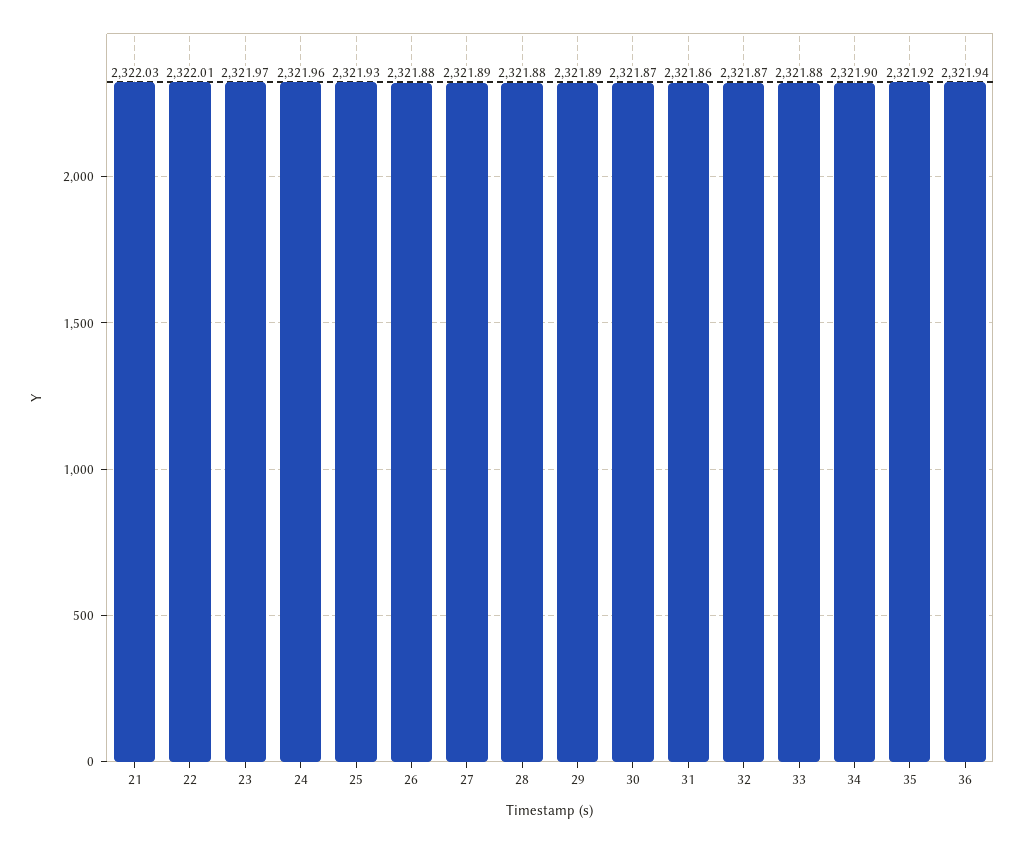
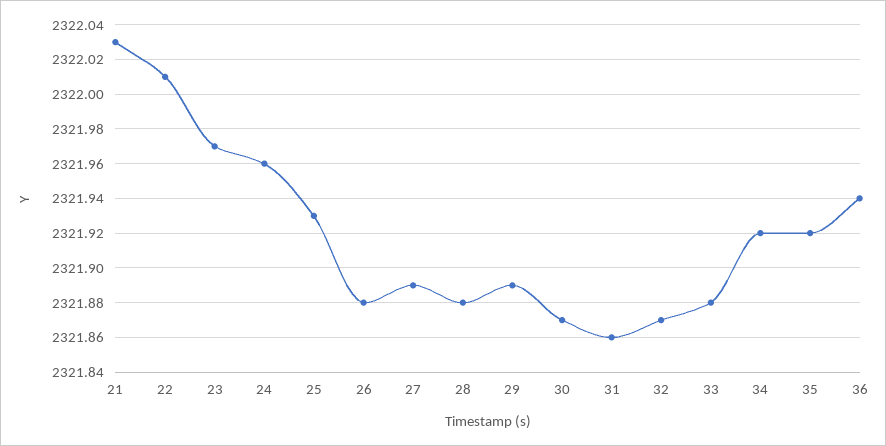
  {
    "21": 2322.03,
    "22": 2322.01,
    "23": 2321.97,
    "24": 2321.96,
    "25": 2321.93,
    "26": 2321.88,
    "27": 2321.89,
    "28": 2321.88,
    "29": 2321.89,
    "30": 2321.87,
    "31": 2321.86,
    "32": 2321.87,
    "33": 2321.88,
-   "34": 2321.9,
+   "34": 2321.92,
    "35": 2321.92,
    "36": 2321.94
  }

